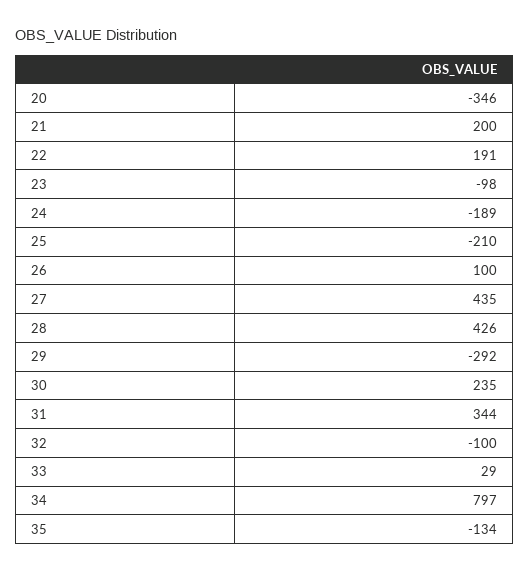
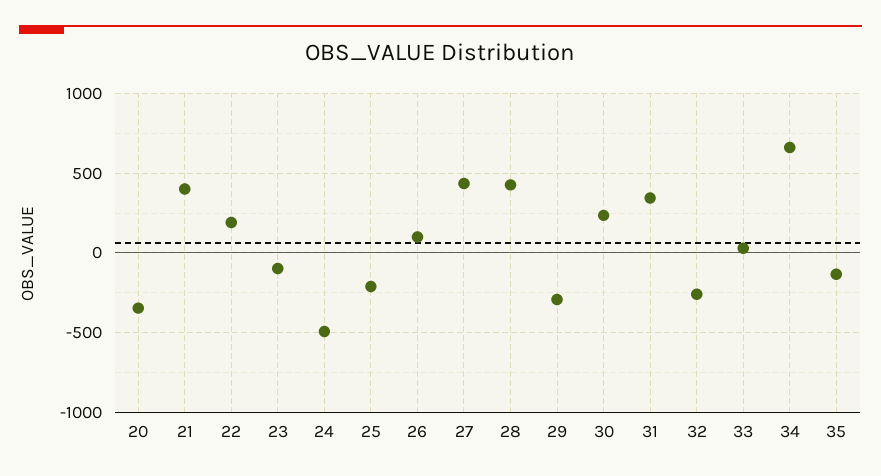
  {
    "20": -346,
-   "21": 200,
+   "21": 400,
    "22": 191,
    "23": -98,
-   "24": -189,
+   "24": -500,
    "25": -210,
    "26": 100,
    "27": 435,
    "28": 426,
    "29": -292,
    "30": 235,
    "31": 344,
-   "32": -100,
+   "32": -250,
    "33": 29,
-   "34": 797,
+   "34": 650,
    "35": -134
  }

